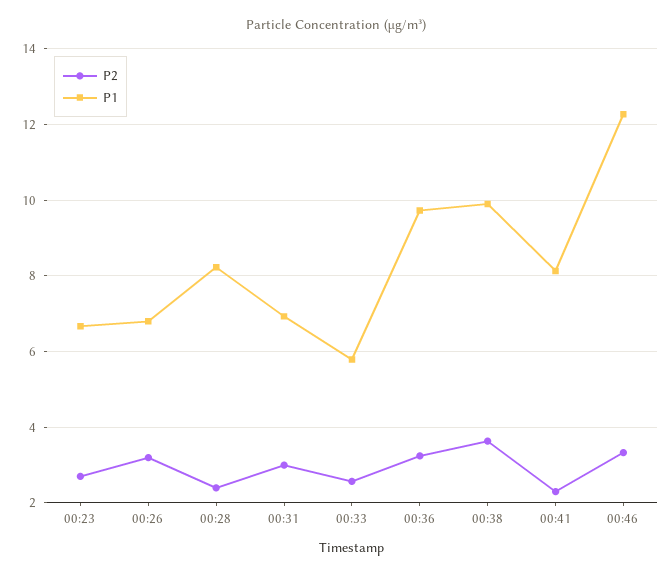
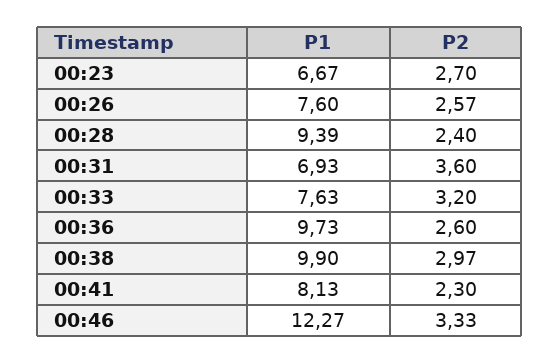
  {
    "P2": {
      "00:23": 2.7,
-     "00:26": 3.2,
+     "00:26": 2.57,
      "00:28": 2.4,
-     "00:31": 3,
+     "00:31": 3.6,
-     "00:33": 2.6,
+     "00:33": 3.2,
-     "00:36": 3.2,
+     "00:36": 2.6,
-     "00:38": 3.6,
+     "00:38": 2.97,
      "00:41": 2.3,
      "00:46": 3.33
    },
    "P1": {
      "00:23": 6.67,
-     "00:26": 6.8,
+     "00:26": 7.6,
-     "00:28": 8.2,
+     "00:28": 9.39,
      "00:31": 6.93,
-     "00:33": 5.8,
+     "00:33": 7.63,
      "00:36": 9.73,
      "00:38": 9.9,
      "00:41": 8.13,
      "00:46": 12.27
    }
  }

